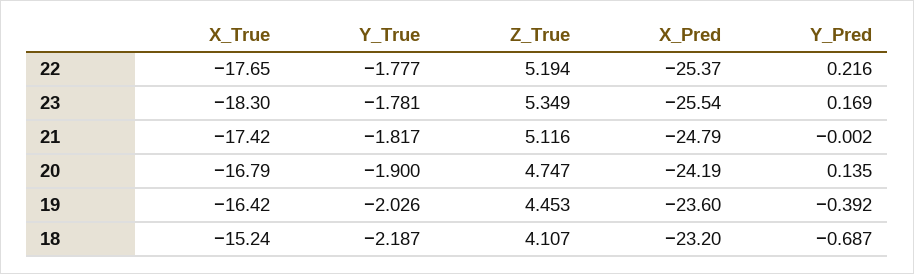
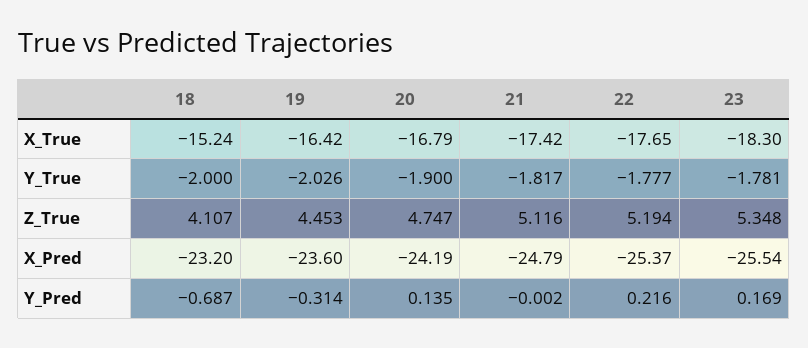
  {
    "X_True": {
      "22": -17.65,
      "23": -18.3,
      "21": -17.42,
      "20": -16.79,
      "19": -16.42,
      "18": -15.24
    },
    "Y_True": {
      "22": -1.777,
      "23": -1.781,
      "21": -1.817,
      "20": -1.9,
      "19": -2.026,
-     "18": -2.187
+     "18": -2
    },
    "Z_True": {
      "22": 5.194,
-     "23": 5.349,
+     "23": 5.348,
      "21": 5.116,
      "20": 4.747,
      "19": 4.453,
      "18": 4.107
    },
    "X_Pred": {
      "22": -25.37,
      "23": -25.54,
      "21": -24.79,
      "20": -24.19,
      "19": -23.6,
      "18": -23.2
    },
    "Y_Pred": {
      "22": 0.216,
      "23": 0.169,
      "21": -0.002,
      "20": 0.135,
-     "19": -0.392,
+     "19": -0.314,
      "18": -0.687
    }
  }

